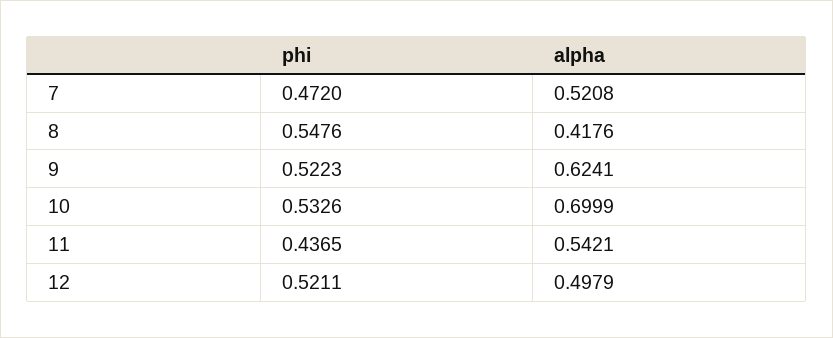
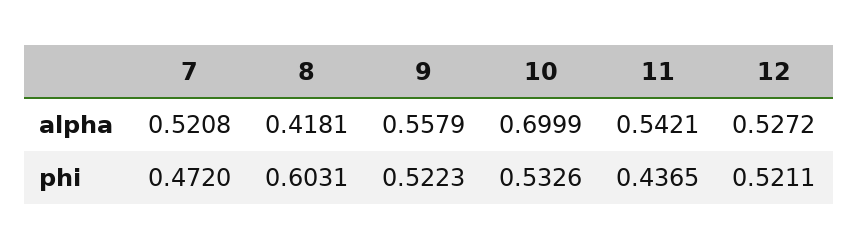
  {
    "phi": {
      "7": 0.472,
-     "8": 0.5476,
+     "8": 0.6031,
      "9": 0.5223,
      "10": 0.5326,
      "11": 0.4365,
      "12": 0.5211
    },
    "alpha": {
      "7": 0.5208,
-     "8": 0.4176,
+     "8": 0.4181,
-     "9": 0.6241,
+     "9": 0.5579,
      "10": 0.6999,
      "11": 0.5421,
-     "12": 0.4979
+     "12": 0.5272
    }
  }

